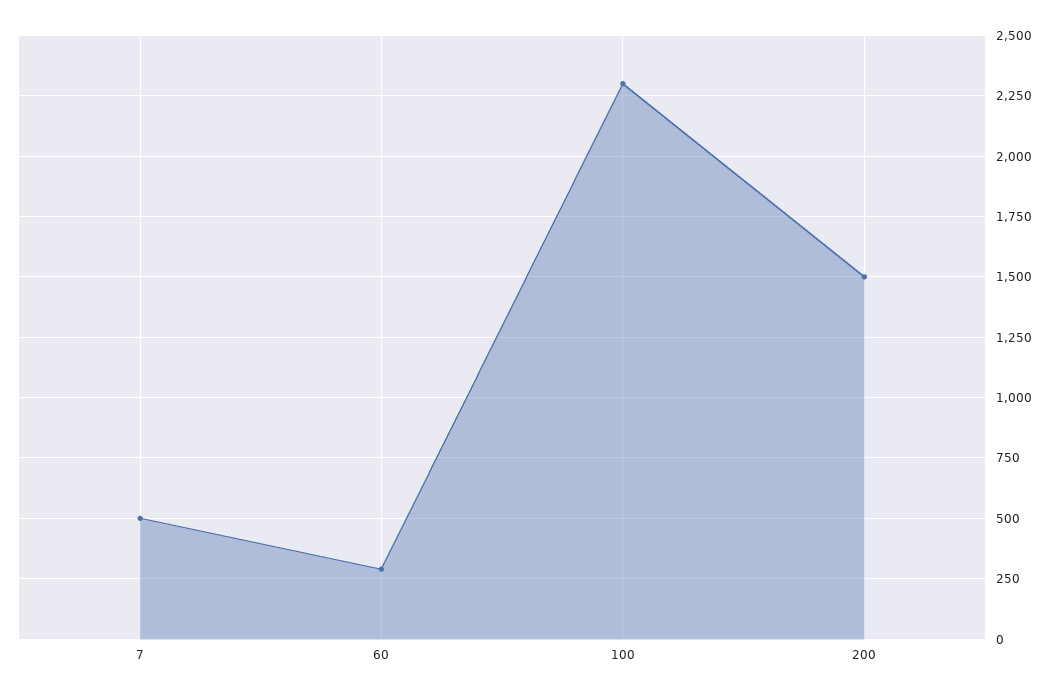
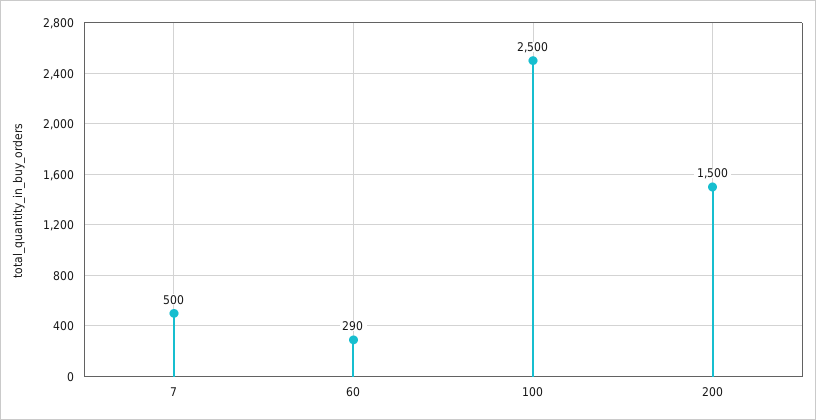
  {
    "7": 500,
    "60": 290,
-   "100": 2300,
+   "100": 2500,
    "200": 1500
  }

